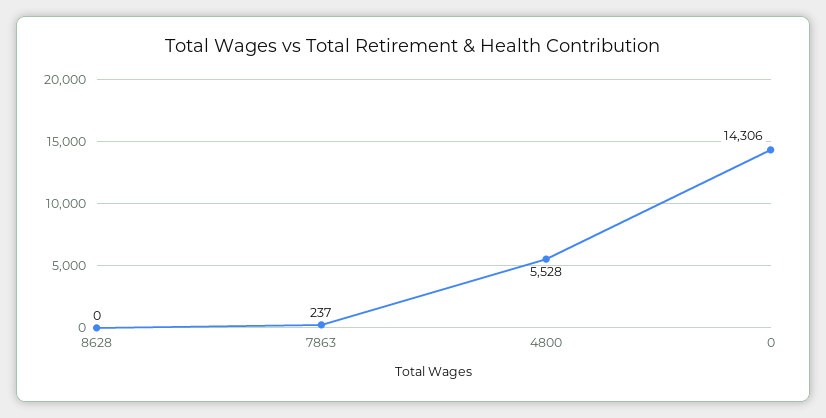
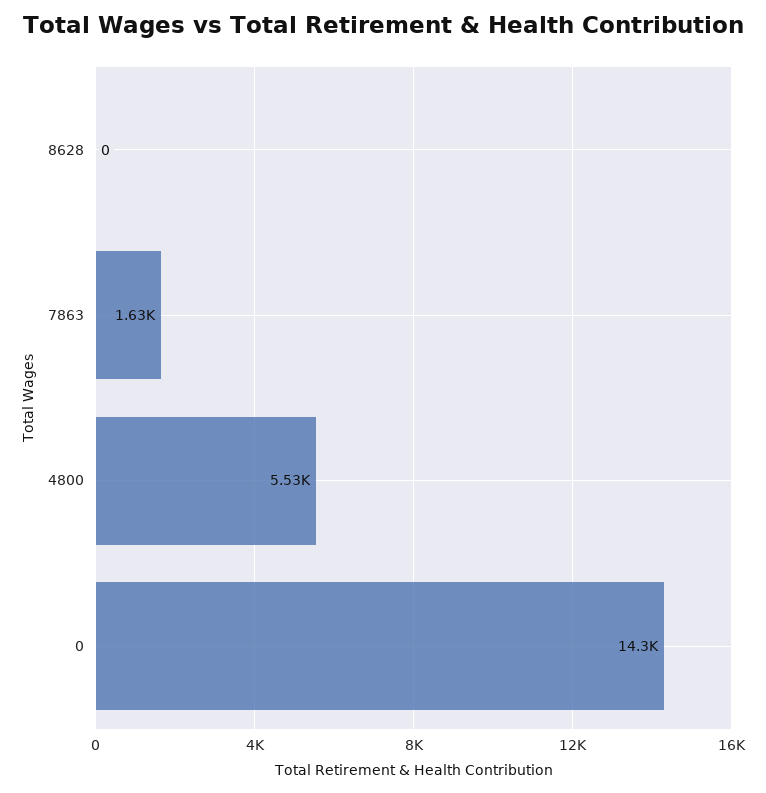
  {
    "8628": 0,
-   "7863": 237,
+   "7863": 1630,
    "4800": 5528,
    "0": 14306
  }

